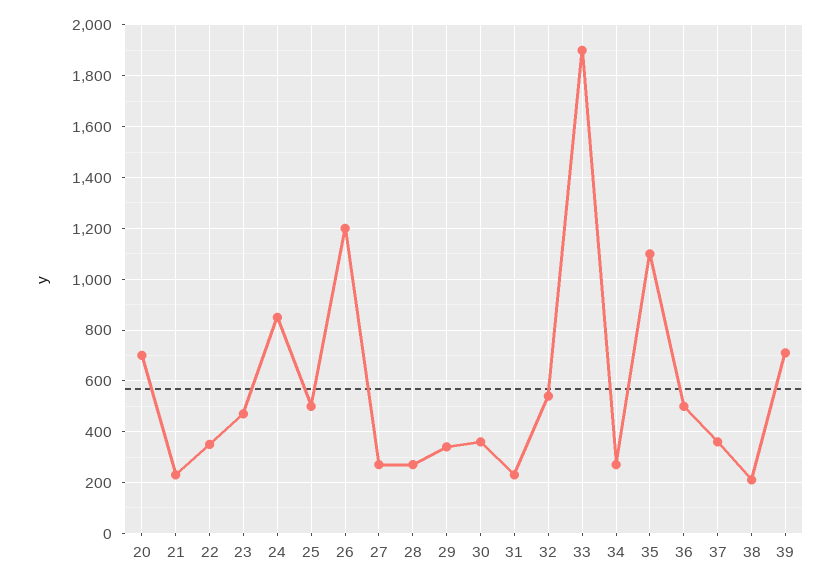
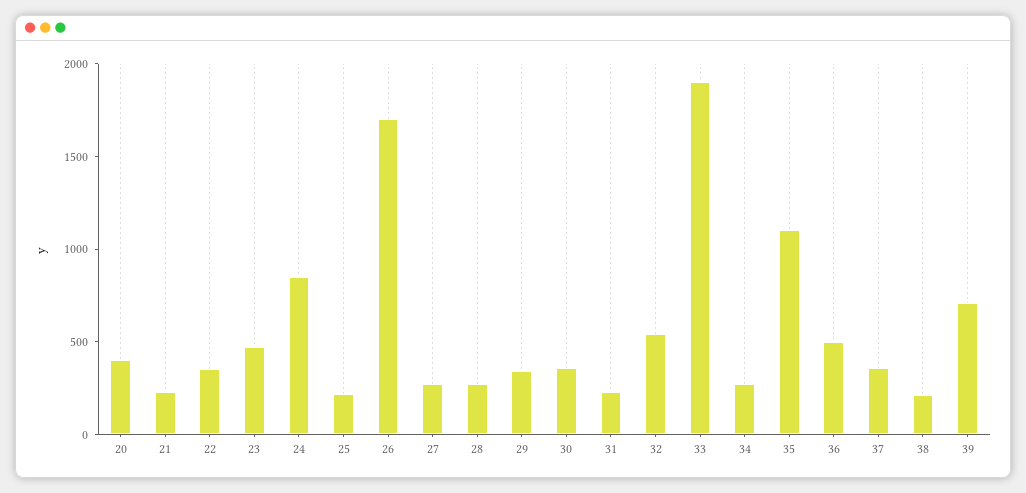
  {
-   "20": 700,
+   "20": 400,
    "21": 225,
    "22": 350,
    "23": 475,
    "24": 850,
-   "25": 500,
+   "25": 200,
-   "26": 1200,
+   "26": 1700,
    "27": 275,
    "28": 275,
    "29": 350,
    "30": 350,
    "31": 225,
    "32": 550,
    "33": 1900,
    "34": 275,
    "35": 1100,
    "36": 500,
    "37": 350,
    "38": 200,
    "39": 700
  }

